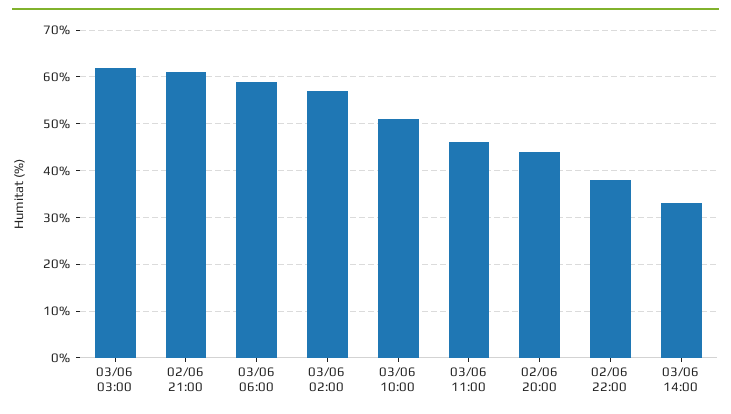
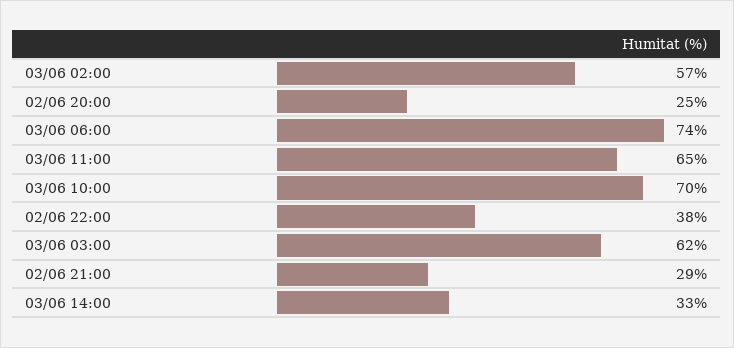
  {
    "03/06 03:00": 62,
-   "02/06 21:00": 60,
+   "02/06 21:00": 29,
-   "03/06 06:00": 60,
+   "03/06 06:00": 74,
    "03/06 02:00": 57,
-   "03/06 10:00": 50,
+   "03/06 10:00": 70,
-   "03/06 11:00": 45,
+   "03/06 11:00": 65,
-   "02/06 20:00": 45,
+   "02/06 20:00": 25,
    "02/06 22:00": 38,
    "03/06 14:00": 33
  }

